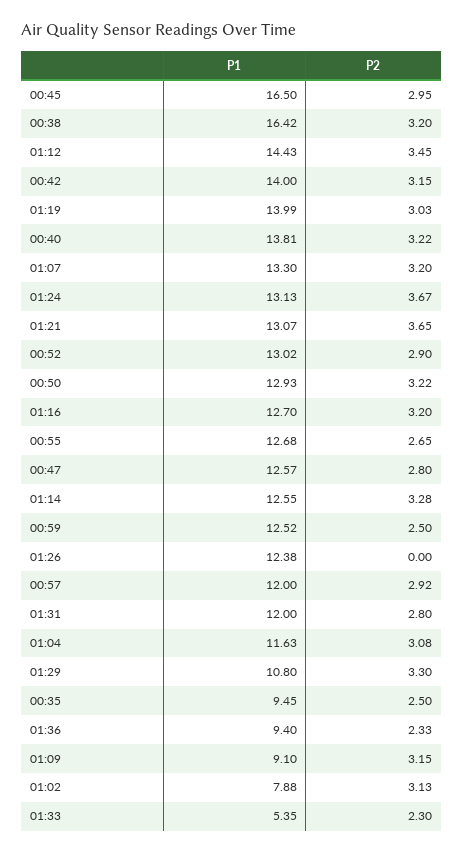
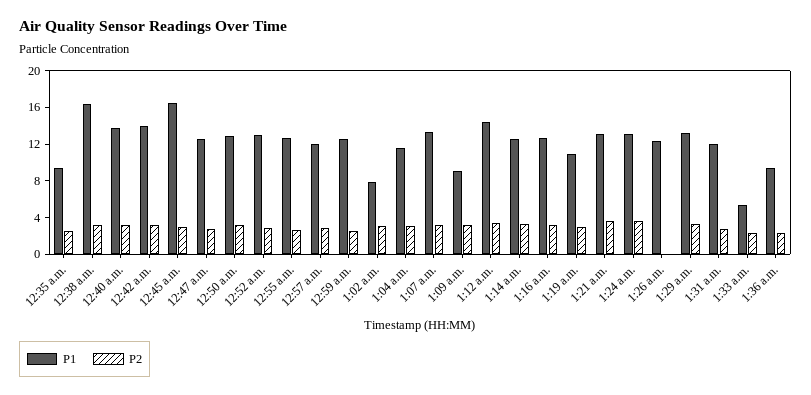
  {
    "P1": {
      "00:45": 16.5,
      "00:38": 16.42,
      "01:12": 14.43,
      "00:42": 14,
-     "01:19": 13.99,
+     "01:19": 11,
      "00:40": 13.81,
      "01:07": 13.3,
      "01:24": 13.13,
      "01:21": 13.07,
      "00:52": 13.02,
      "00:50": 12.93,
      "01:16": 12.7,
      "00:55": 12.68,
      "00:47": 12.57,
      "01:14": 12.55,
      "00:59": 12.52,
      "01:26": 12.38,
      "00:57": 12,
      "01:31": 12,
      "01:04": 11.63,
-     "01:29": 10.8,
+     "01:29": 13,
      "00:35": 9.45,
      "01:36": 9.4,
      "01:09": 9.1,
      "01:02": 7.88,
      "01:33": 5.35
    },
    "P2": {
      "00:45": 2.95,
      "00:38": 3.2,
      "01:12": 3.45,
      "00:42": 3.15,
      "01:19": 3.03,
      "00:40": 3.22,
      "01:07": 3.2,
      "01:24": 3.67,
      "01:21": 3.65,
      "00:52": 2.9,
      "00:50": 3.22,
      "01:16": 3.2,
      "00:55": 2.65,
      "00:47": 2.8,
      "01:14": 3.28,
      "00:59": 2.5,
      "01:26": 0,
      "00:57": 2.92,
      "01:31": 2.8,
      "01:04": 3.08,
      "01:29": 3.3,
      "00:35": 2.5,
      "01:36": 2.33,
      "01:09": 3.15,
      "01:02": 3.13,
      "01:33": 2.3
    }
  }

